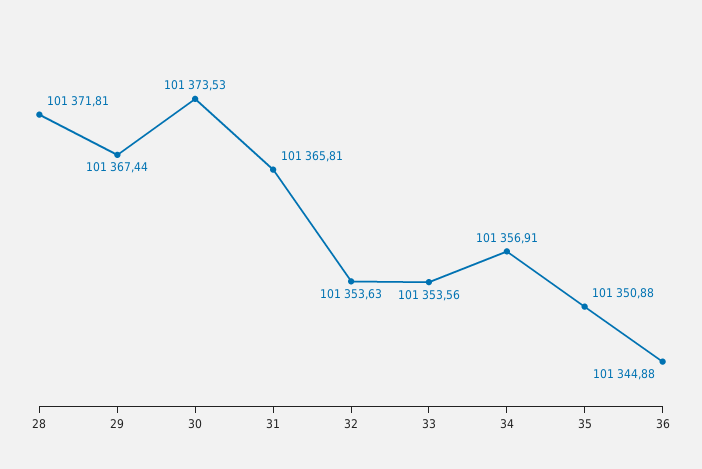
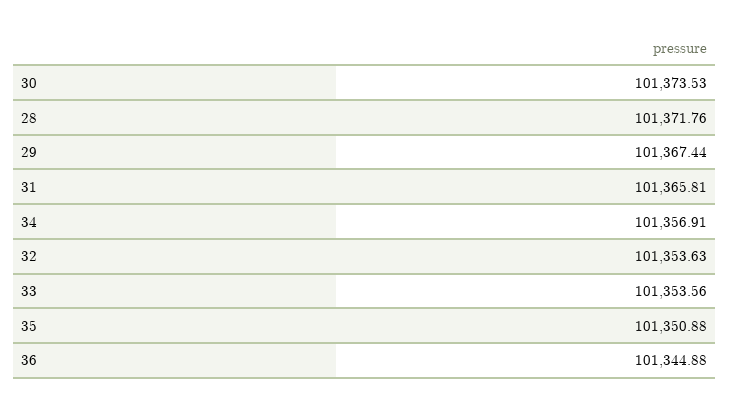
  {
-   "28": 101371.81,
+   "28": 101371.76,
    "29": 101367.44,
    "30": 101373.53,
    "31": 101365.81,
    "32": 101353.63,
    "33": 101353.56,
    "34": 101356.91,
    "35": 101350.88,
    "36": 101344.88
  }

